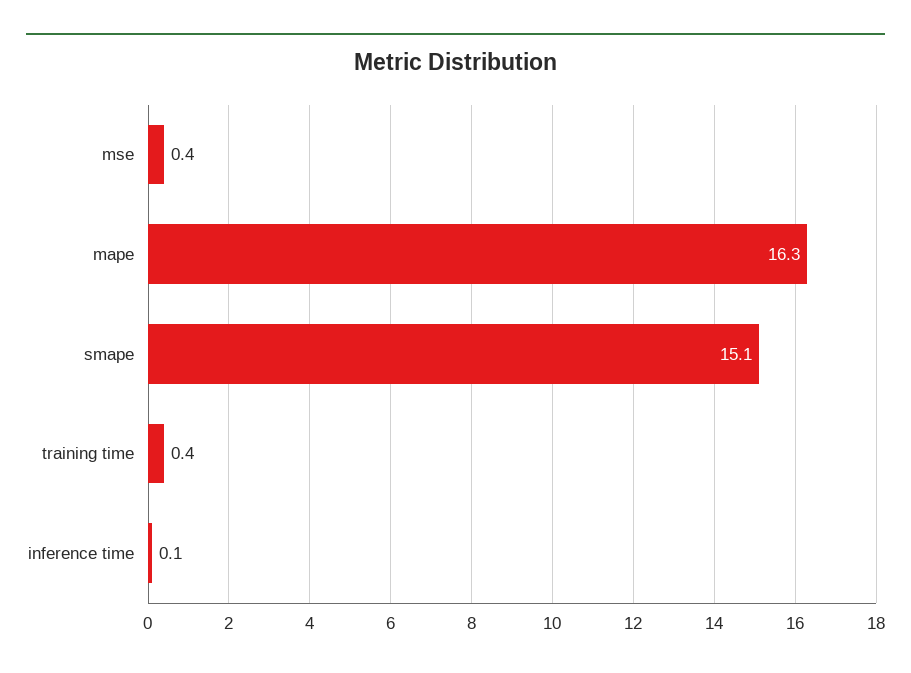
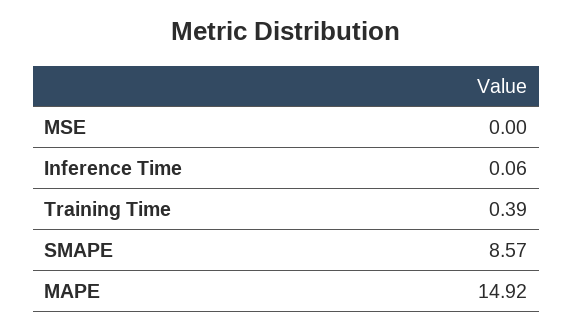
  {
-   "mse": 0.4,
+   "mse": 0,
-   "mape": 16.3,
+   "mape": 14.92,
-   "smape": 15.1,
+   "smape": 8.57,
    "training time": 0.39,
    "inference time": 0.06
  }

